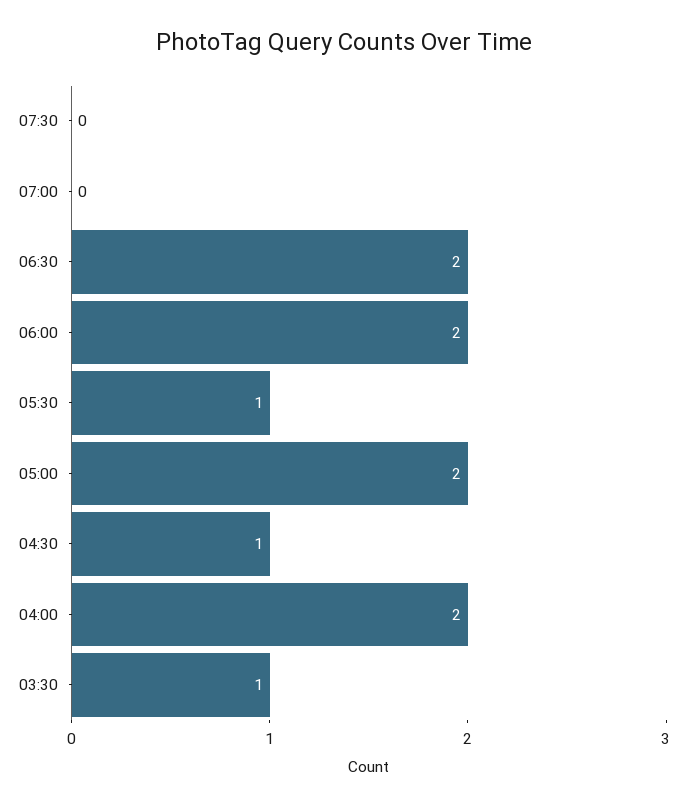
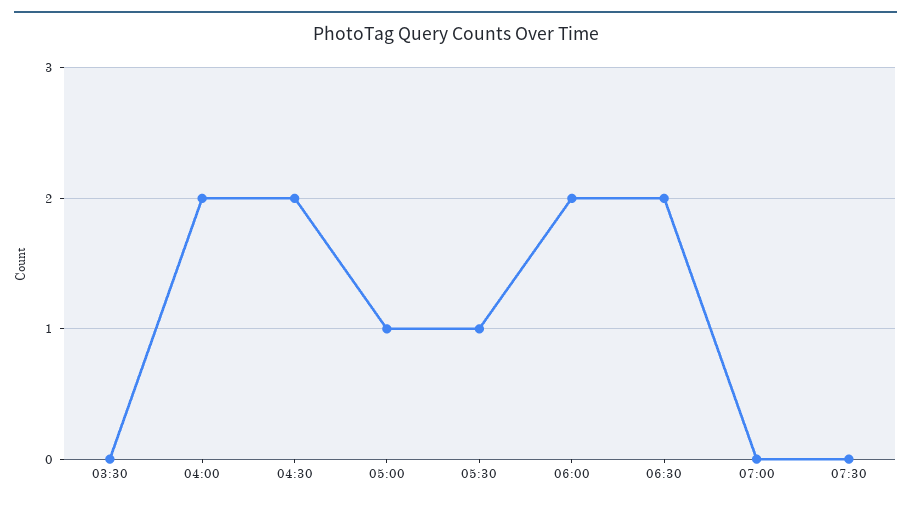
  {
    "07:30": 0,
    "07:00": 0,
    "06:30": 2,
    "06:00": 2,
    "05:30": 1,
-   "05:00": 2,
+   "05:00": 1,
-   "04:30": 1,
+   "04:30": 2,
    "04:00": 2,
-   "03:30": 1
+   "03:30": 0
  }

